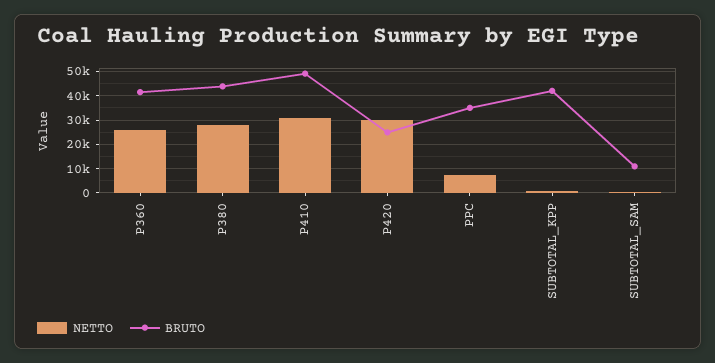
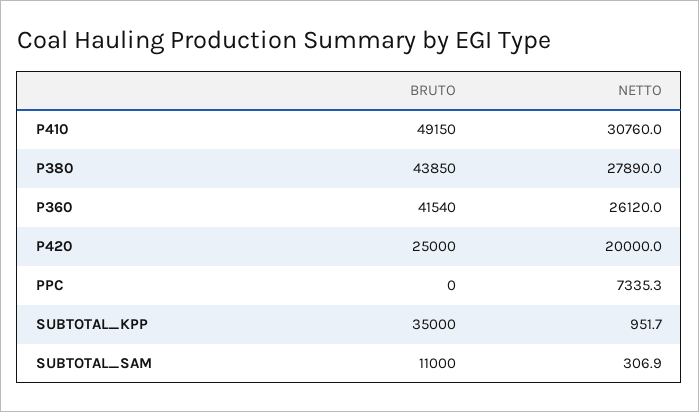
  {
    "NETTO": {
      "P360": 26120,
      "P380": 27890,
      "P410": 30760,
-     "P420": 30000,
+     "P420": 20000,
      "PPC": 7335.3,
      "SUBTOTAL_KPP": 951.7,
      "SUBTOTAL_SAM": 306.9
    },
    "BRUTO": {
      "P360": 41540,
      "P380": 43850,
      "P410": 49150,
      "P420": 25000,
-     "PPC": 35000,
+     "PPC": 0,
-     "SUBTOTAL_KPP": 42500,
+     "SUBTOTAL_KPP": 35000,
      "SUBTOTAL_SAM": 11000
    }
  }

